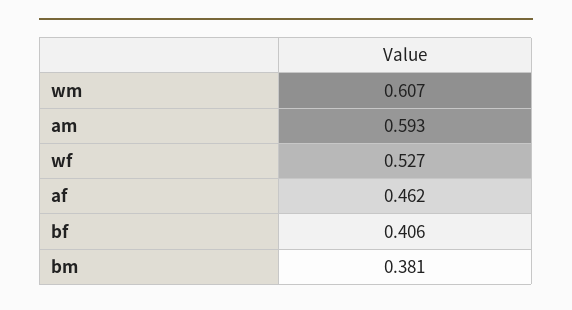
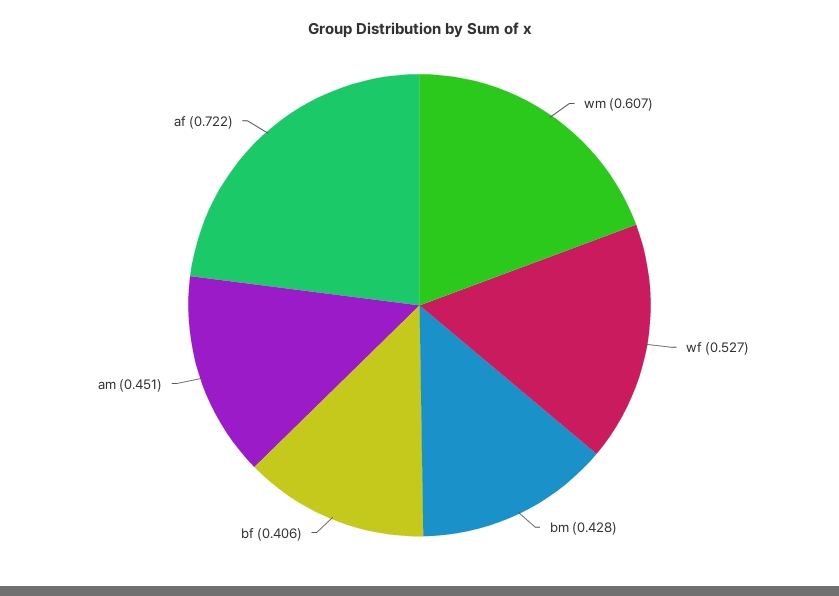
  {
    "wm": 0.607,
-   "am": 0.593,
+   "am": 0.451,
    "wf": 0.527,
-   "af": 0.462,
+   "af": 0.722,
    "bf": 0.406,
-   "bm": 0.381
+   "bm": 0.428
  }

